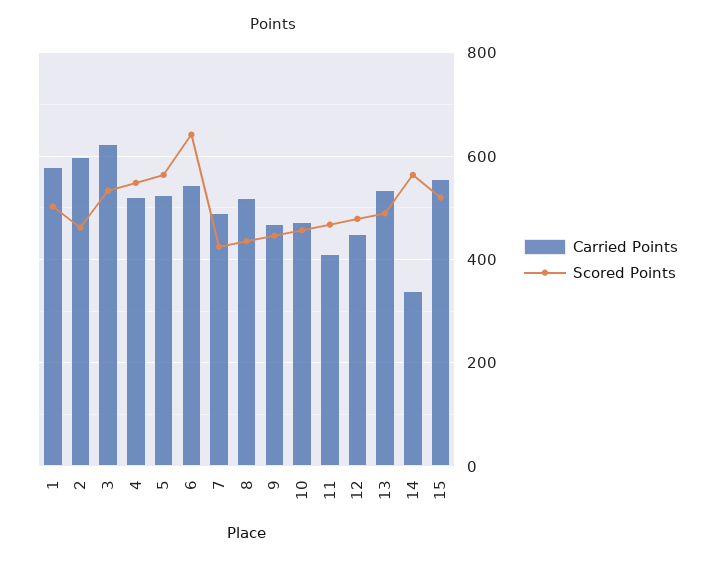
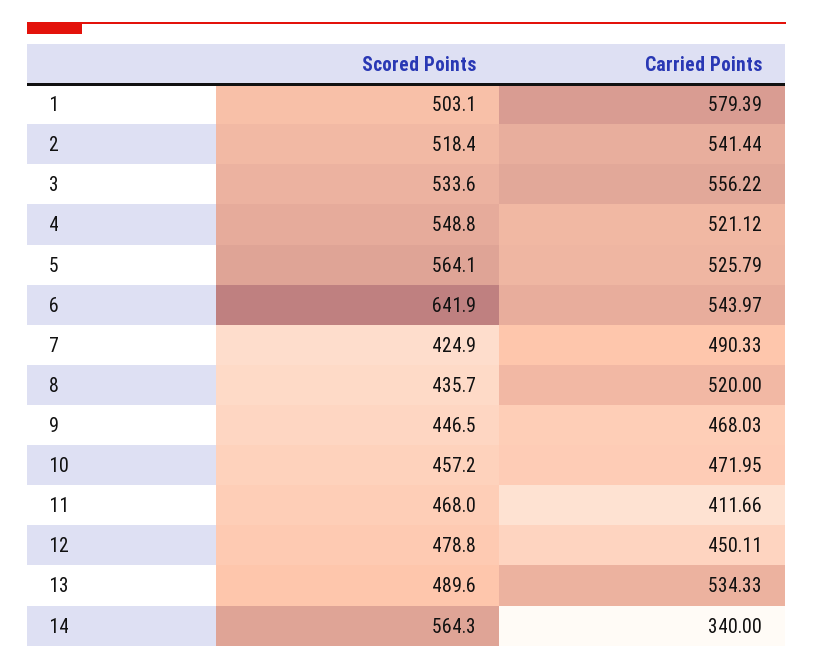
  {
    "Carried Points": {
      "1": 579.39,
-     "2": 600,
+     "2": 541.44,
-     "3": 620,
+     "3": 556.22,
      "4": 521.12,
      "5": 525.79,
      "6": 543.97,
      "7": 490.33,
      "8": 520,
      "9": 468.03,
      "10": 471.95,
      "11": 411.66,
      "12": 450.11,
      "13": 534.33,
-     "14": 340,
+     "14": 340
-     "15": 560
    },
    "Scored Points": {
      "1": 503.1,
-     "2": 460,
+     "2": 518.4,
      "3": 533.6,
      "4": 548.8,
      "5": 564.1,
      "6": 641.9,
      "7": 424.9,
      "8": 435.7,
      "9": 446.5,
      "10": 457.2,
      "11": 468,
      "12": 478.8,
      "13": 489.6,
-     "14": 564.3,
+     "14": 564.3
-     "15": 520
    }
  }

